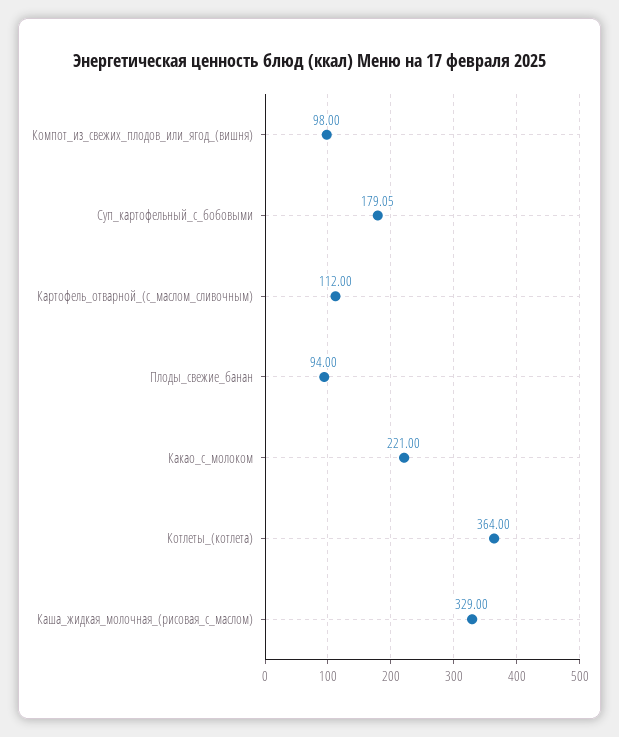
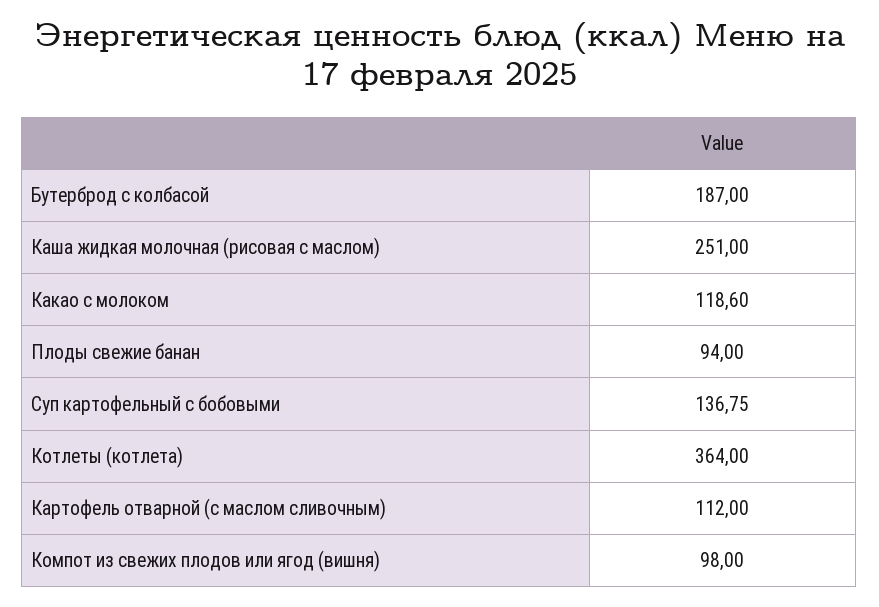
  {
    "Компот_из_свежих_плодов_или_ягод_(вишня)": 98,
-   "Суп_картофельный_с_бобовыми": 179.05,
+   "Суп_картофельный_с_бобовыми": 136.75,
    "Картофель_отварной_(с_маслом_сливочным)": 112,
    "Плоды_свежие_банан": 94,
-   "Какао_с_молоком": 221,
+   "Какао_с_молоком": 118.6,
    "Котлеты_(котлета)": 364,
-   "Каша_жидкая_молочная_(рисовая_с_маслом)": 329
+   "Каша_жидкая_молочная_(рисовая_с_маслом)": 251,
+   "Бутерброд с колбасой": 187
  }

